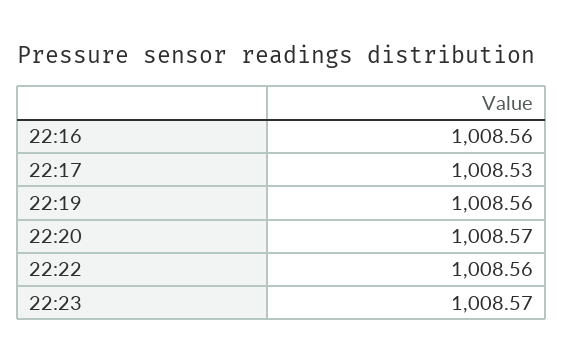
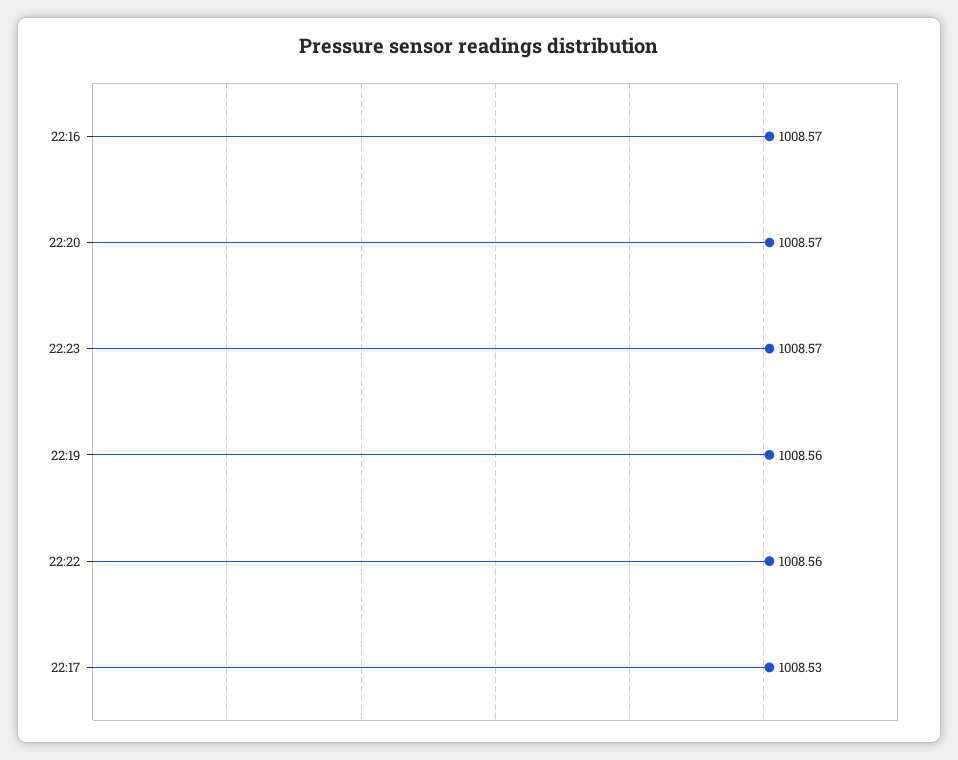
  {
-   "22:16": 1008.56,
+   "22:16": 1008.57,
    "22:17": 1008.53,
    "22:19": 1008.56,
    "22:20": 1008.57,
    "22:22": 1008.56,
    "22:23": 1008.57
  }

